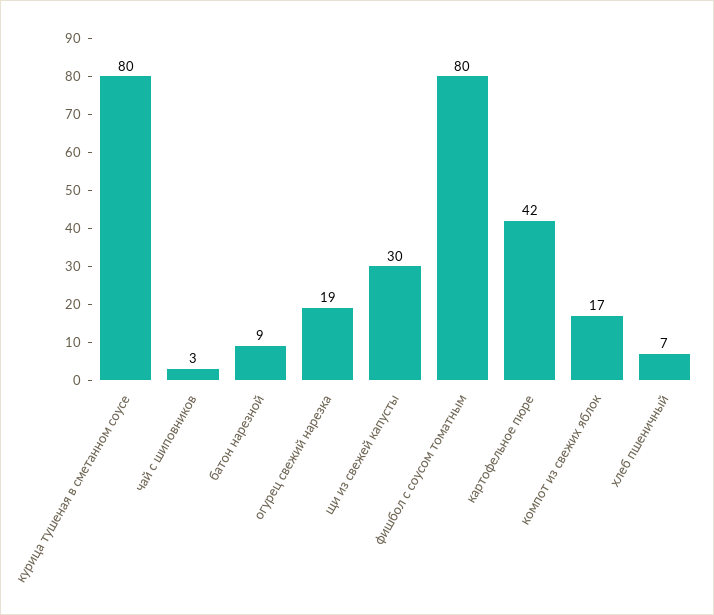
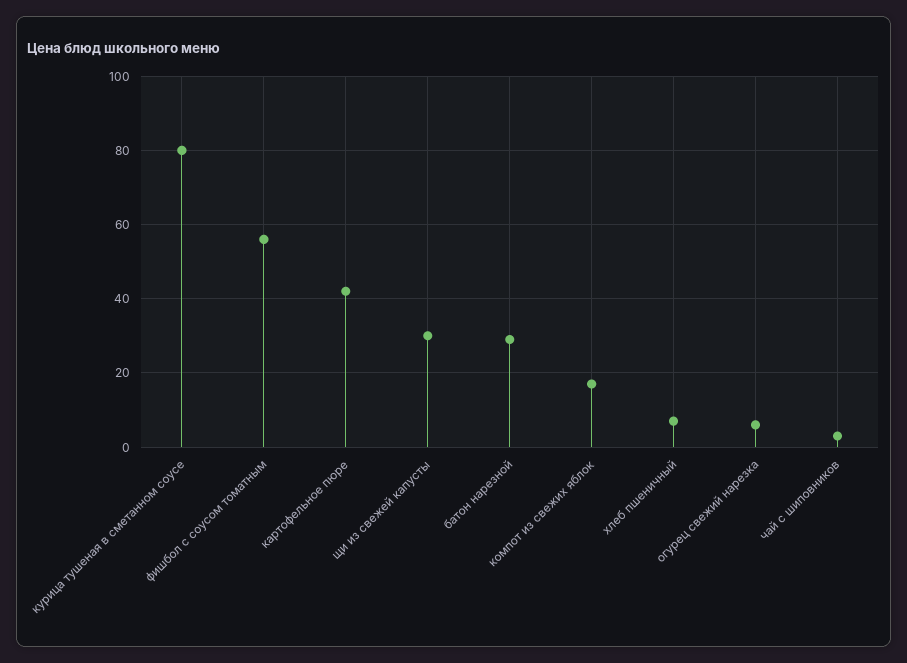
  {
    "курица тушеная в сметанном соусе": 80,
    "чай с шиповников": 3,
-   "батон нарезной": 9,
+   "батон нарезной": 30,
-   "огурец свежий нарезка": 19,
+   "огурец свежий нарезка": 5,
    "щи из свежей капусты": 30,
-   "фишбол с соусом томатным": 80,
+   "фишбол с соусом томатным": 55,
    "картофельное пюре": 42,
    "компот из свежих яблок": 17,
    "хлеб пшеничный": 7
  }

